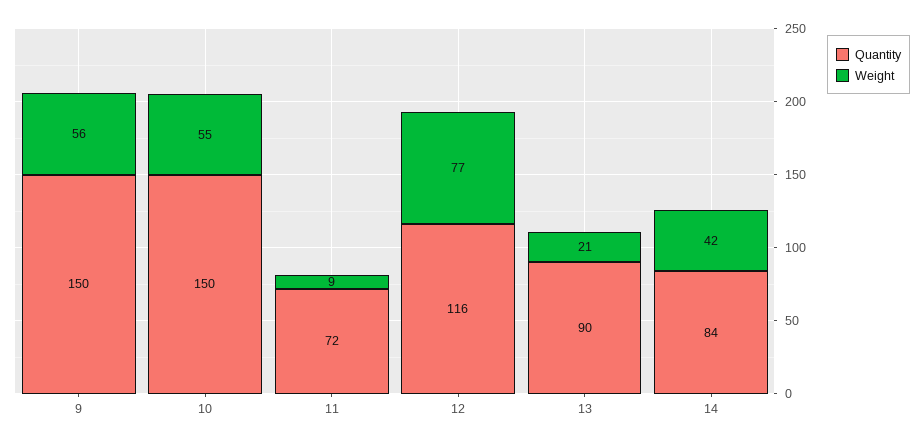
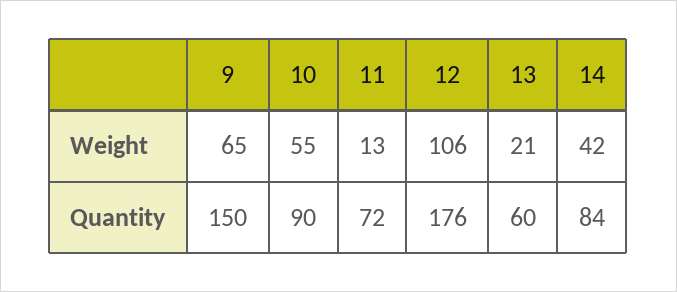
  {
    "Quantity": {
      "9": 150,
-     "10": 150,
+     "10": 90,
      "11": 72,
-     "12": 116,
+     "12": 176,
-     "13": 90,
+     "13": 60,
      "14": 84
    },
    "Weight": {
-     "9": 56,
+     "9": 65,
      "10": 55,
-     "11": 9,
+     "11": 13,
-     "12": 77,
+     "12": 106,
      "13": 21,
      "14": 42
    }
  }

